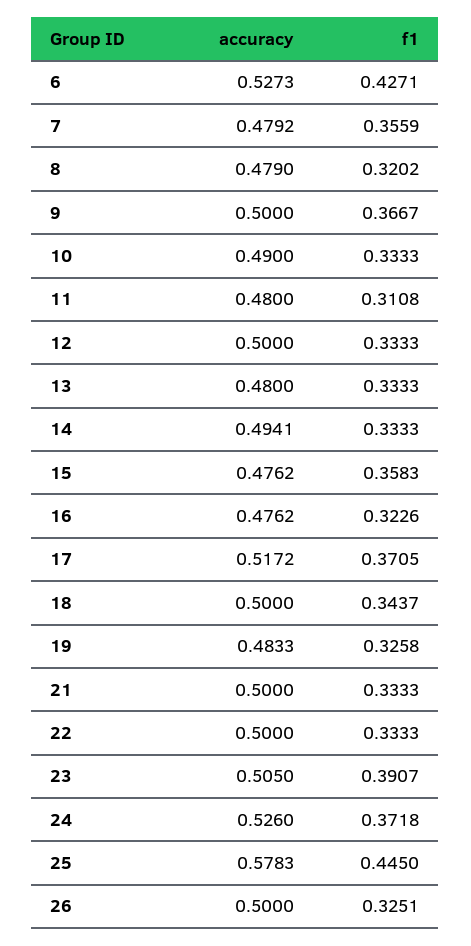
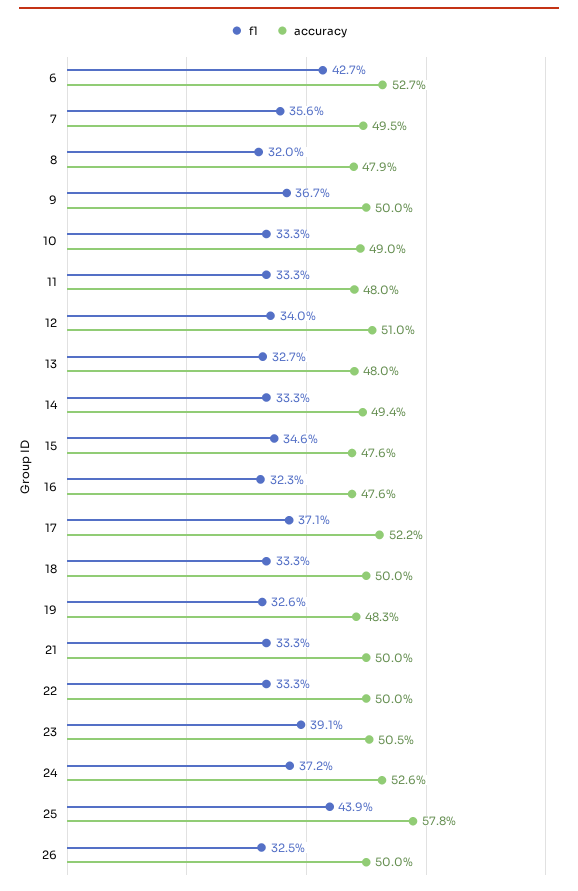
  {
    "accuracy": {
      "6": 0.5273,
-     "7": 0.4792,
+     "7": 0.495,
      "8": 0.479,
      "9": 0.5,
      "10": 0.49,
      "11": 0.48,
-     "12": 0.5,
+     "12": 0.51,
      "13": 0.48,
      "14": 0.4941,
      "15": 0.4762,
      "16": 0.4762,
-     "17": 0.5172,
+     "17": 0.522,
      "18": 0.5,
      "19": 0.4833,
      "21": 0.5,
      "22": 0.5,
      "23": 0.505,
      "24": 0.526,
      "25": 0.5783,
      "26": 0.5
    },
    "f1": {
      "6": 0.4271,
      "7": 0.3559,
      "8": 0.3202,
      "9": 0.3667,
      "10": 0.3333,
-     "11": 0.3108,
+     "11": 0.333,
-     "12": 0.3333,
+     "12": 0.34,
-     "13": 0.3333,
+     "13": 0.327,
      "14": 0.3333,
-     "15": 0.3583,
+     "15": 0.346,
      "16": 0.3226,
      "17": 0.3705,
-     "18": 0.3437,
+     "18": 0.333,
      "19": 0.3258,
      "21": 0.3333,
      "22": 0.3333,
      "23": 0.3907,
      "24": 0.3718,
-     "25": 0.445,
+     "25": 0.439,
      "26": 0.3251
    }
  }

